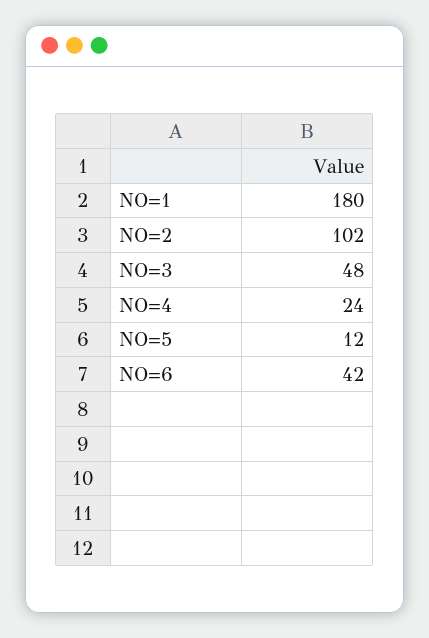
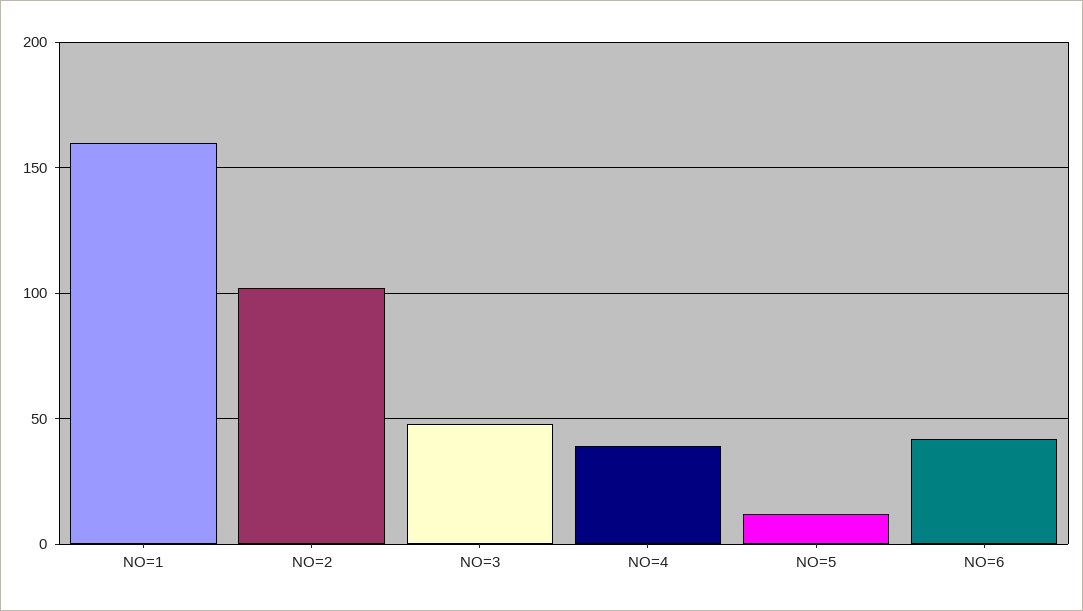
  {
-   "NO=1": 180,
+   "NO=1": 160,
    "NO=2": 102,
    "NO=3": 48,
-   "NO=4": 24,
+   "NO=4": 40,
    "NO=5": 12,
    "NO=6": 42
  }

